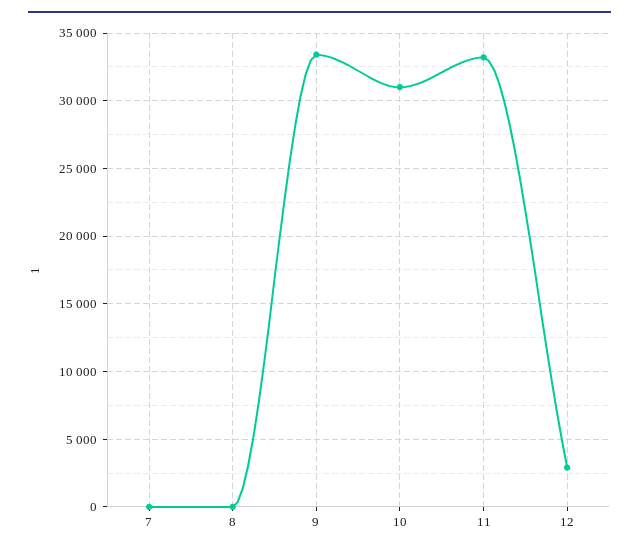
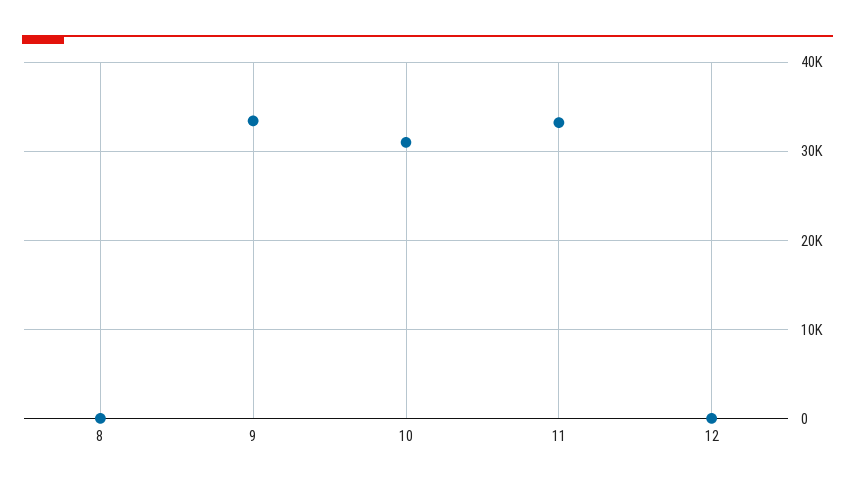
  {
-   "7": 0,
    "8": 0,
    "9": 33500,
    "10": 31000,
    "11": 33000,
-   "12": 3000
+   "12": 0
  }

